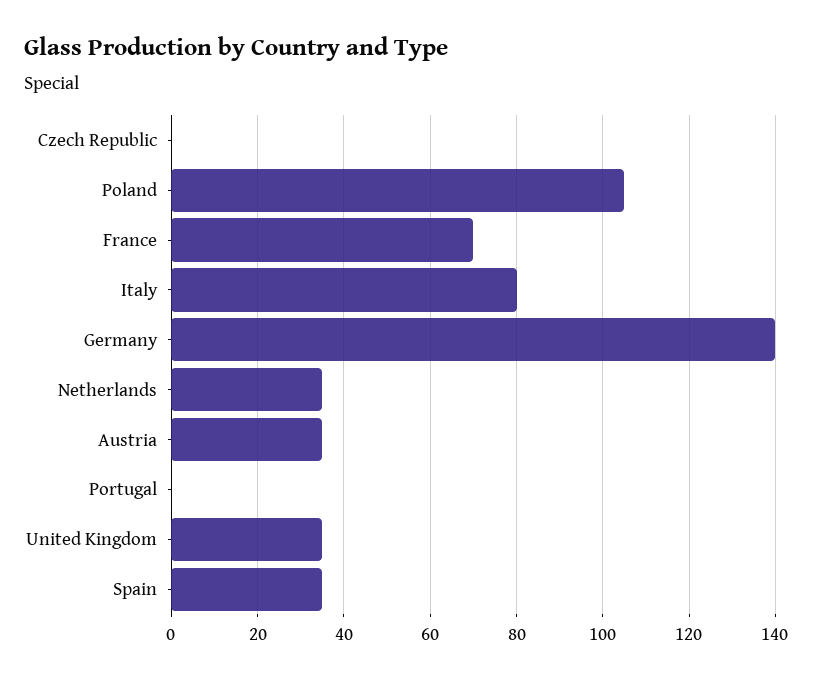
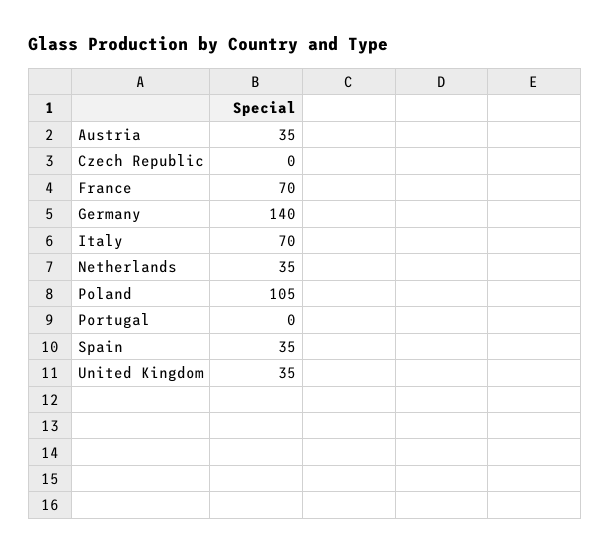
  {
    "Czech Republic": 0,
    "Poland": 105,
    "France": 70,
-   "Italy": 80,
+   "Italy": 70,
    "Germany": 140,
    "Netherlands": 35,
    "Austria": 35,
    "Portugal": 0,
    "United Kingdom": 35,
    "Spain": 35
  }

